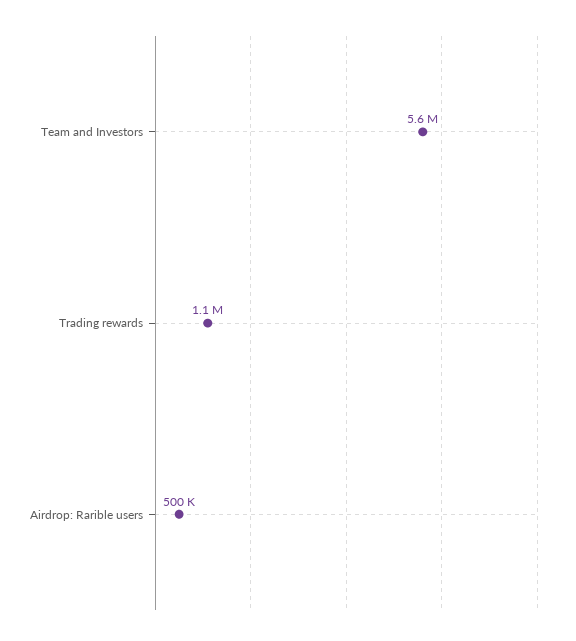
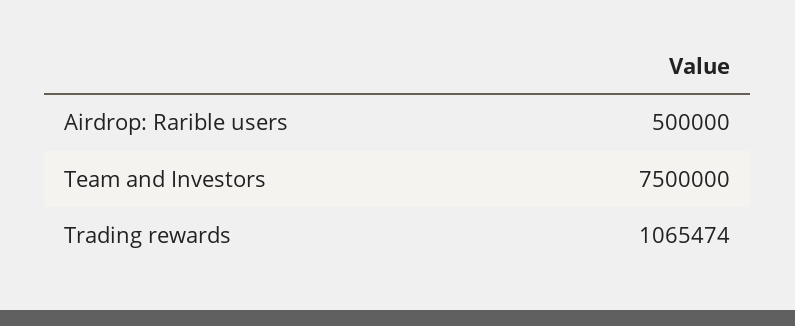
  {
-   "Team and Investors": 5600000,
+   "Team and Investors": 7500000,
    "Trading rewards": 1065474,
    "Airdrop: Rarible users": 500000
  }

